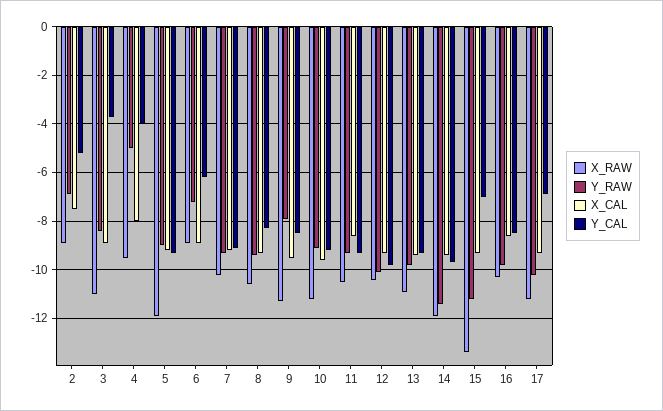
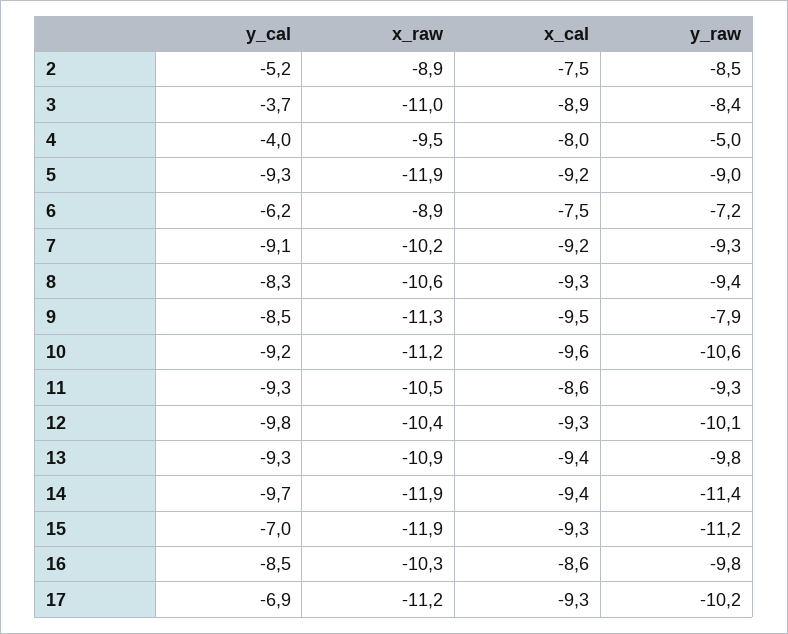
  {
    "X_RAW": {
      "2": -8.9,
      "3": -11,
      "4": -9.5,
      "5": -11.9,
      "6": -8.9,
      "7": -10.2,
      "8": -10.6,
      "9": -11.3,
      "10": -11.2,
      "11": -10.5,
      "12": -10.4,
      "13": -10.9,
      "14": -11.9,
-     "15": -13.5,
+     "15": -11.9,
      "16": -10.3,
      "17": -11.2
    },
    "Y_RAW": {
-     "2": -7,
+     "2": -8.5,
      "3": -8.4,
      "4": -5,
      "5": -9,
      "6": -7.2,
      "7": -9.3,
      "8": -9.4,
      "9": -7.9,
-     "10": -9,
+     "10": -10.6,
      "11": -9.3,
      "12": -10.1,
      "13": -9.8,
      "14": -11.4,
      "15": -11.2,
      "16": -9.8,
      "17": -10.2
    },
    "X_CAL": {
      "2": -7.5,
      "3": -8.9,
      "4": -8,
      "5": -9.2,
-     "6": -9,
+     "6": -7.5,
      "7": -9.2,
      "8": -9.3,
      "9": -9.5,
      "10": -9.6,
      "11": -8.6,
      "12": -9.3,
      "13": -9.4,
      "14": -9.4,
      "15": -9.3,
      "16": -8.6,
      "17": -9.3
    },
    "Y_CAL": {
      "2": -5.2,
      "3": -3.7,
      "4": -4,
      "5": -9.3,
      "6": -6.2,
      "7": -9.1,
      "8": -8.3,
      "9": -8.5,
      "10": -9.2,
      "11": -9.3,
      "12": -9.8,
      "13": -9.3,
      "14": -9.7,
      "15": -7,
      "16": -8.5,
      "17": -6.9
    }
  }

